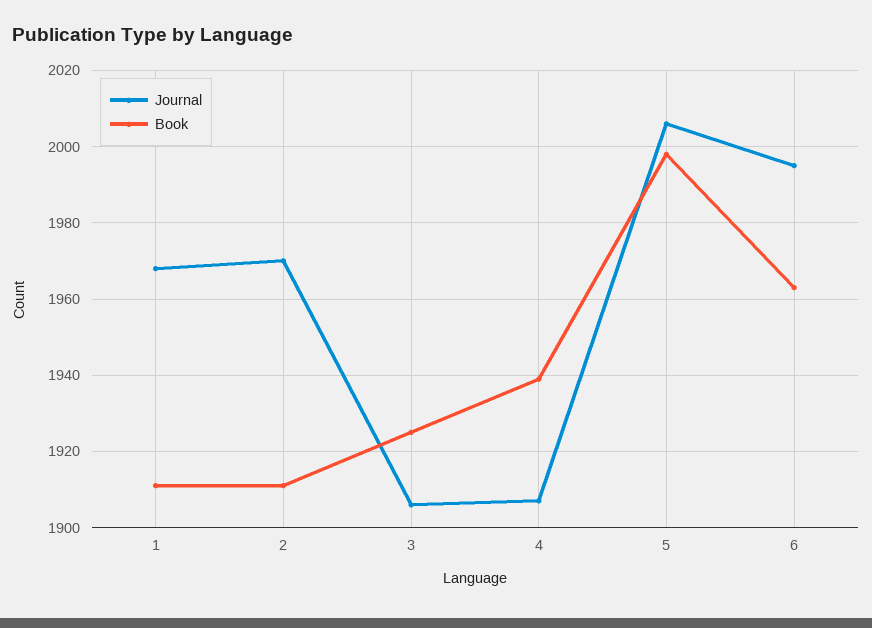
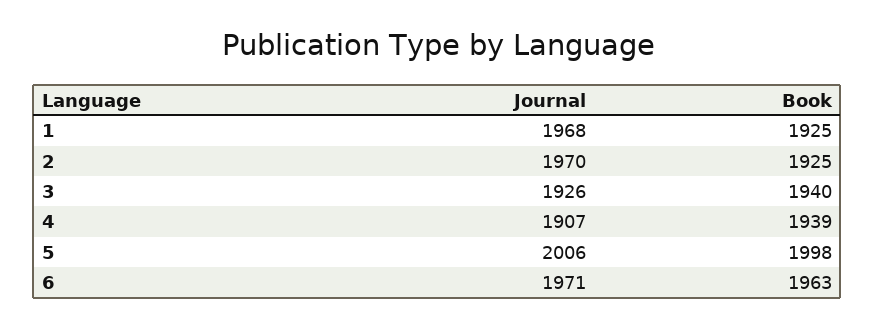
  {
    "Journal": {
      "1": 1968,
      "2": 1970,
-     "3": 1905,
+     "3": 1926,
      "4": 1907,
      "5": 2006,
-     "6": 1995
+     "6": 1971
    },
    "Book": {
-     "1": 1910,
+     "1": 1925,
-     "2": 1910,
+     "2": 1925,
-     "3": 1925,
+     "3": 1940,
      "4": 1939,
      "5": 1998,
      "6": 1963
    }
  }

